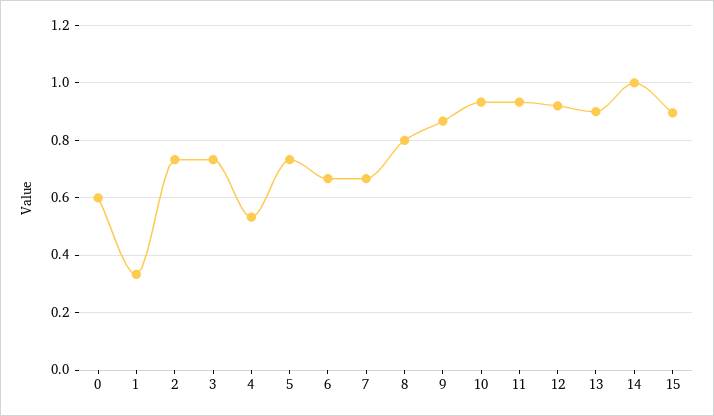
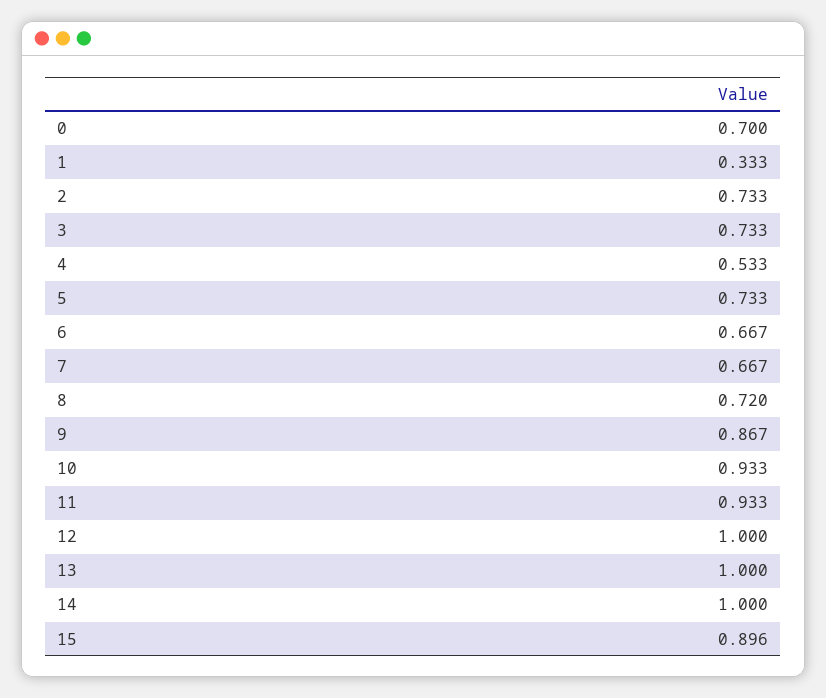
  {
-   "0": 0.6,
+   "0": 0.7,
    "1": 0.333,
    "2": 0.733,
    "3": 0.733,
    "4": 0.533,
    "5": 0.733,
    "6": 0.667,
    "7": 0.667,
-   "8": 0.8,
+   "8": 0.72,
    "9": 0.867,
    "10": 0.933,
    "11": 0.933,
-   "12": 0.925,
+   "12": 1,
-   "13": 0.9,
+   "13": 1,
    "14": 1,
    "15": 0.896
  }

